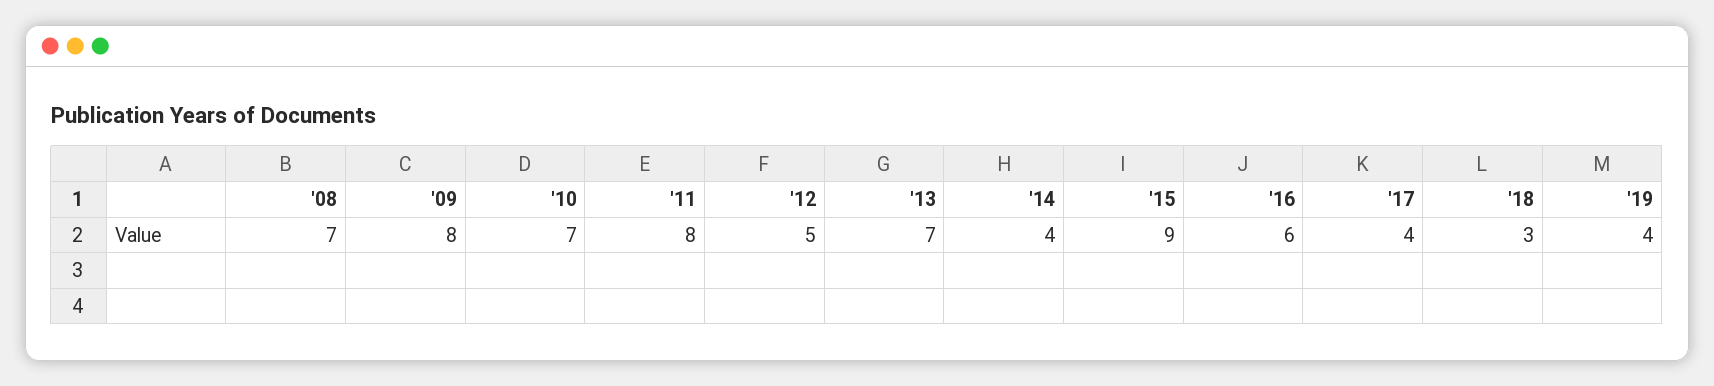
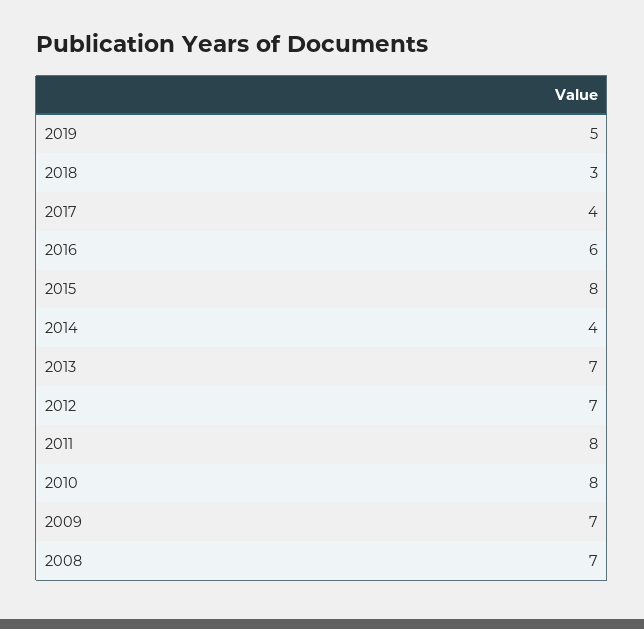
  {
    "'08": 7,
-   "'09": 8,
+   "'09": 7,
-   "'10": 7,
+   "'10": 8,
    "'11": 8,
-   "'12": 5,
+   "'12": 7,
    "'13": 7,
    "'14": 4,
-   "'15": 9,
+   "'15": 8,
    "'16": 6,
    "'17": 4,
    "'18": 3,
-   "'19": 4
+   "'19": 5
  }

